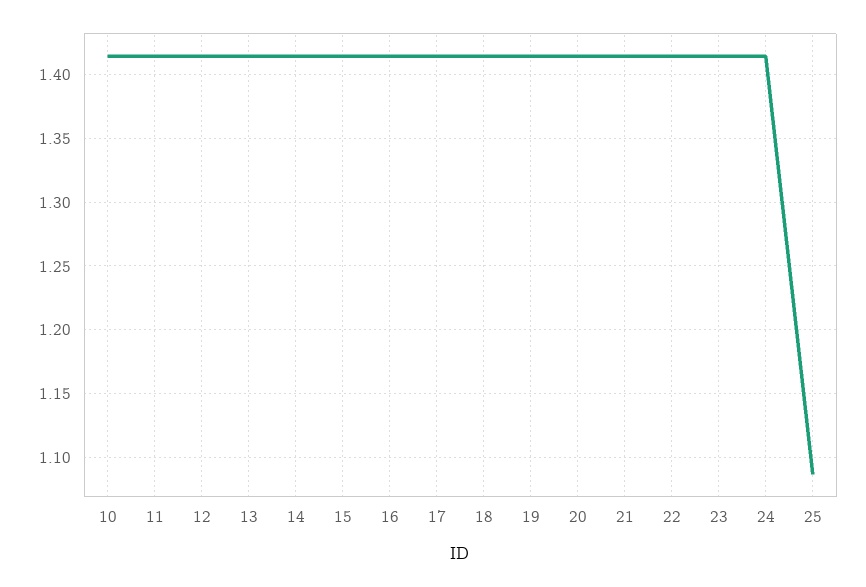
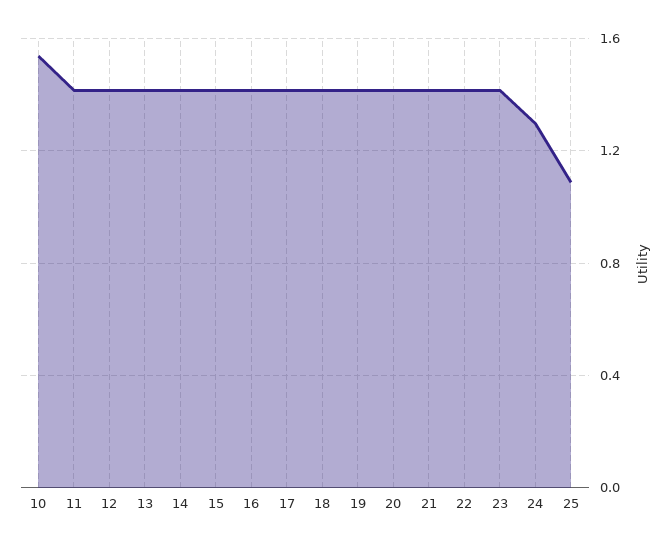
  {
-   "10": 1.415,
+   "10": 1.55,
    "11": 1.415,
    "12": 1.415,
    "13": 1.415,
    "14": 1.415,
    "15": 1.415,
    "16": 1.415,
    "17": 1.415,
    "18": 1.415,
    "19": 1.415,
    "20": 1.415,
    "21": 1.415,
    "22": 1.415,
    "23": 1.415,
-   "24": 1.415,
+   "24": 1.3,
    "25": 1.085
  }

